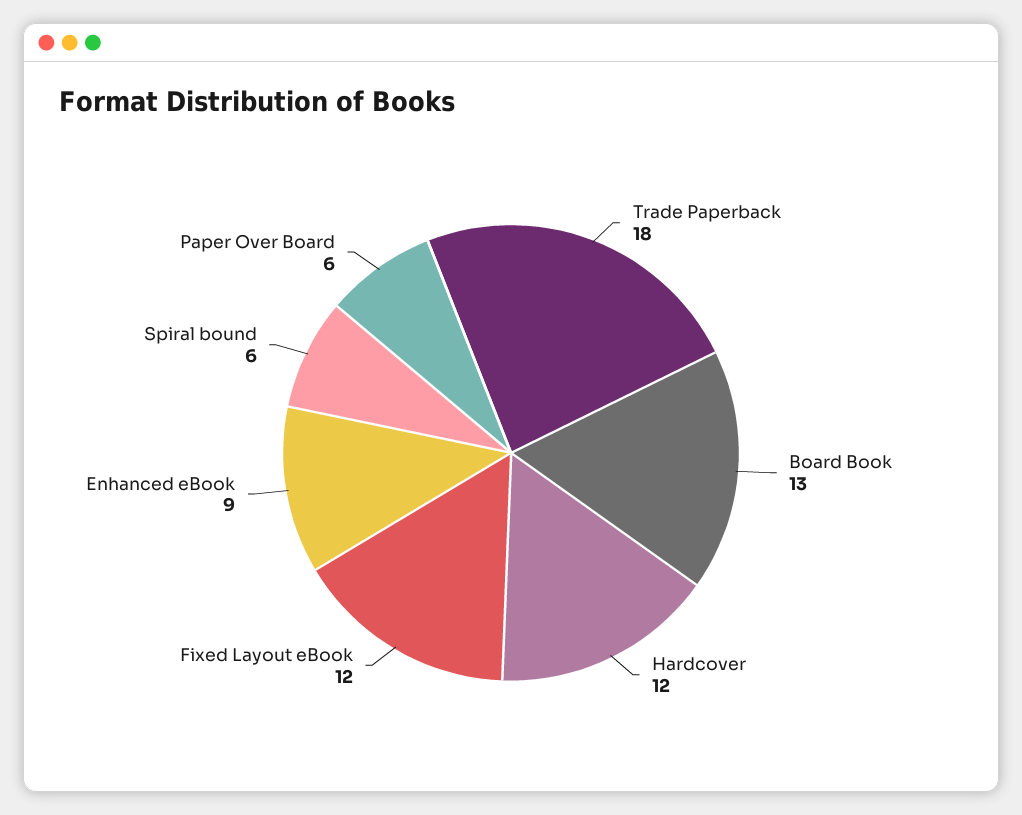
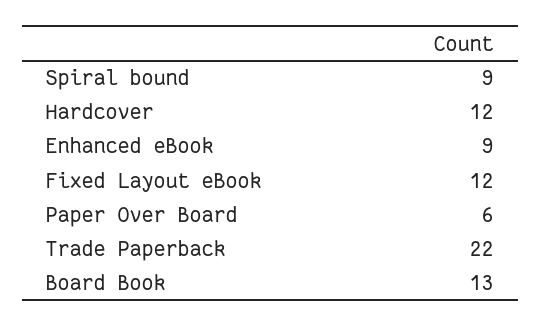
  {
-   "Trade Paperback": 18,
+   "Trade Paperback": 22,
    "Board Book": 13,
    "Hardcover": 12,
    "Fixed Layout eBook": 12,
    "Enhanced eBook": 9,
-   "Spiral bound": 6,
+   "Spiral bound": 9,
    "Paper Over Board": 6
  }

